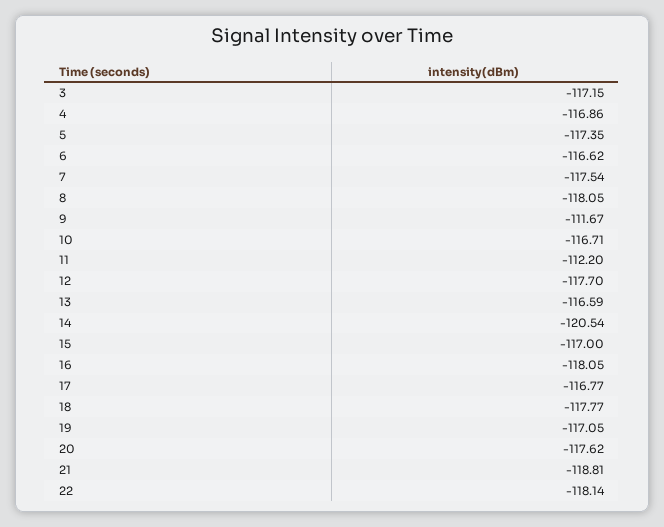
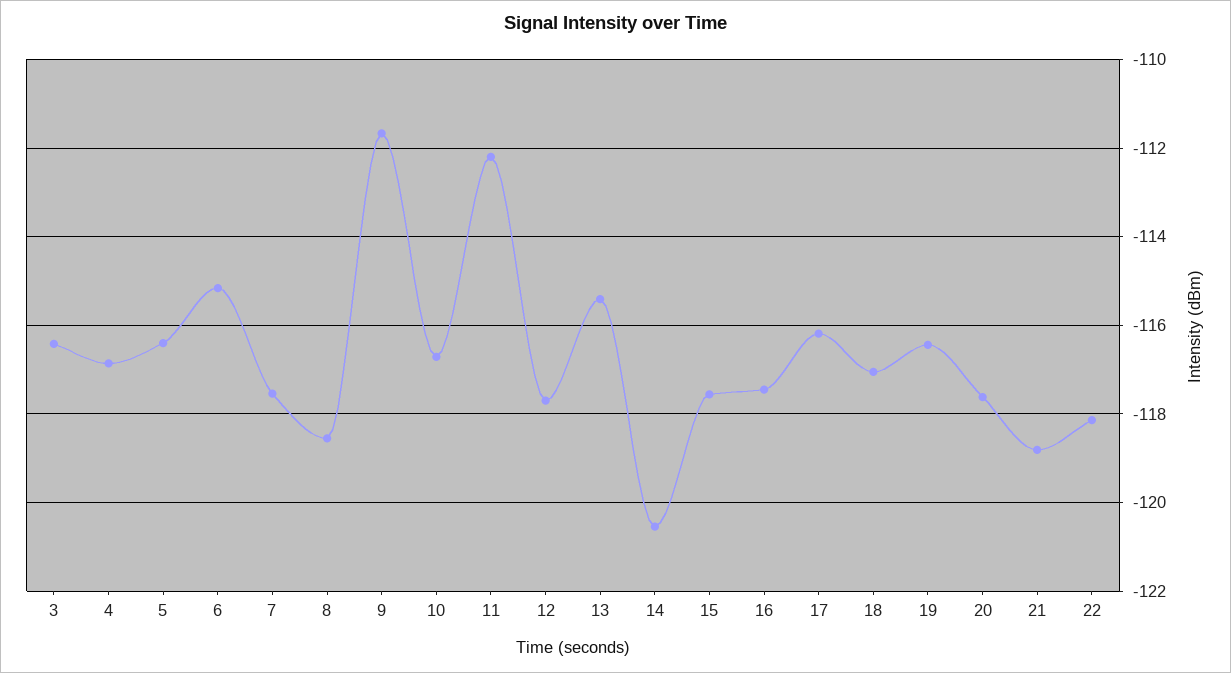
  {
-   "3": -117.15,
+   "3": -116.4,
    "4": -116.86,
-   "5": -117.35,
+   "5": -116.4,
-   "6": -116.62,
+   "6": -115.2,
    "7": -117.54,
-   "8": -118.05,
+   "8": -118.6,
    "9": -111.67,
    "10": -116.71,
    "11": -112.2,
    "12": -117.7,
-   "13": -116.59,
+   "13": -115.4,
    "14": -120.54,
-   "15": -117,
+   "15": -117.6,
-   "16": -118.05,
+   "16": -117.4,
-   "17": -116.77,
+   "17": -116.2,
-   "18": -117.77,
+   "18": -117,
-   "19": -117.05,
+   "19": -116.4,
    "20": -117.62,
    "21": -118.81,
    "22": -118.14
  }

